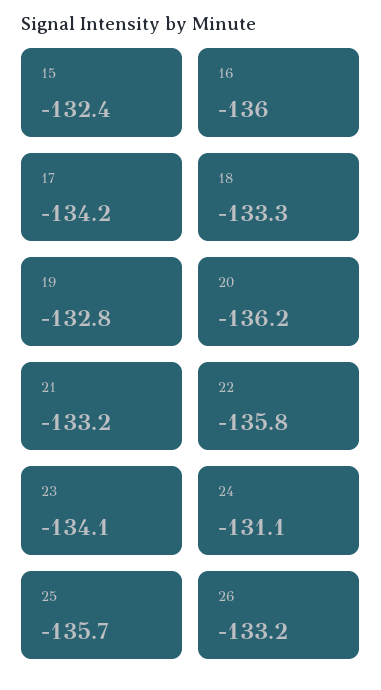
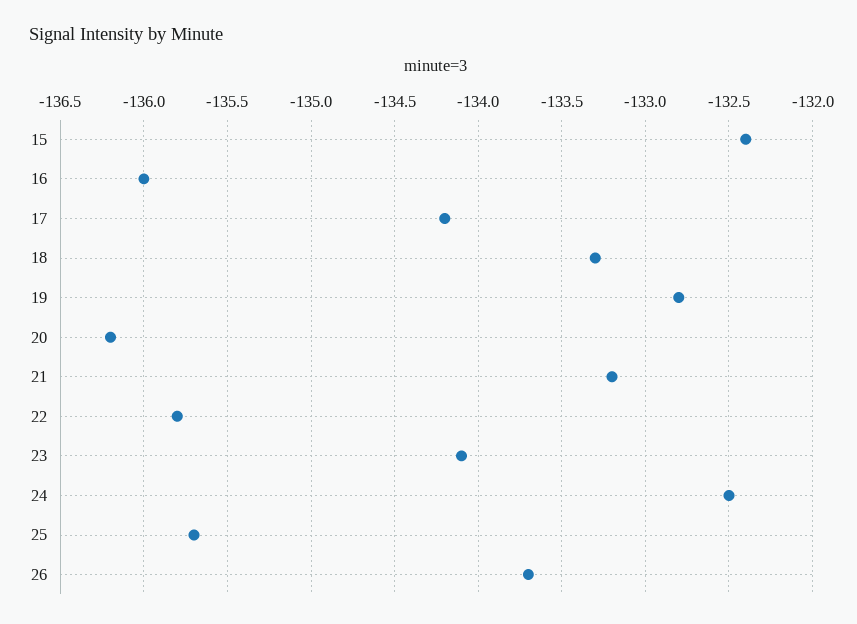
  {
    "15": -132.4,
    "16": -136,
    "17": -134.2,
    "18": -133.3,
    "19": -132.8,
    "20": -136.2,
    "21": -133.2,
    "22": -135.8,
    "23": -134.1,
-   "24": -131.1,
+   "24": -132.5,
    "25": -135.7,
-   "26": -133.2
+   "26": -133.7
  }

